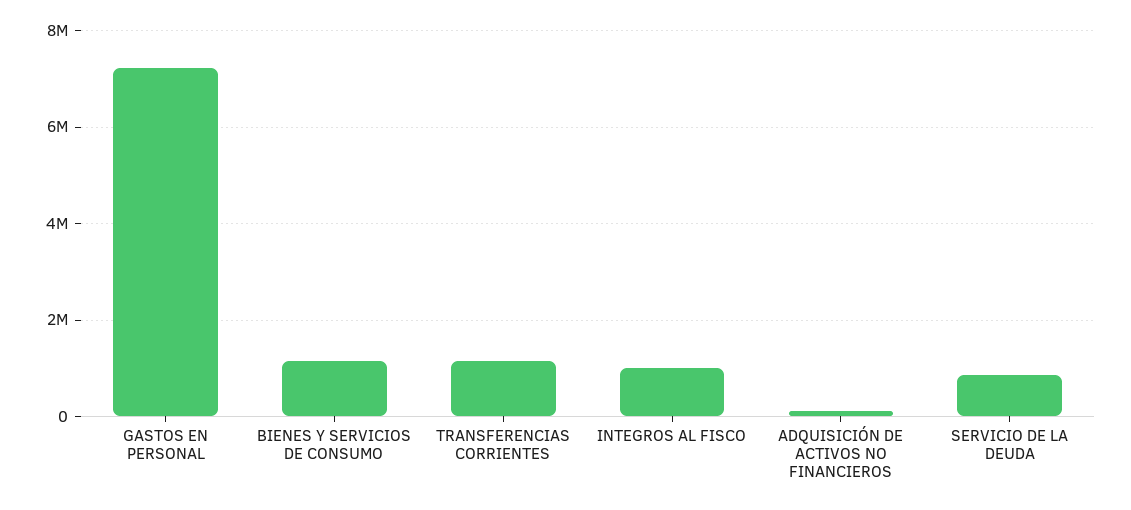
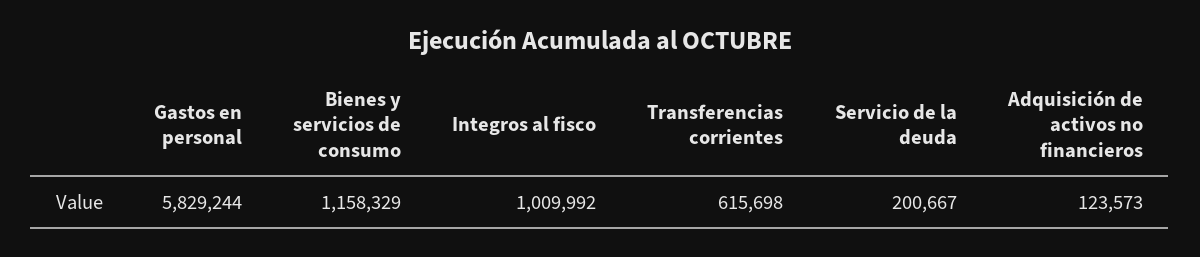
  {
-   "GASTOS EN PERSONAL": 7200000,
+   "GASTOS EN PERSONAL": 5829244,
    "BIENES Y SERVICIOS DE CONSUMO": 1158329,
-   "TRANSFERENCIAS CORRIENTES": 1200000,
+   "TRANSFERENCIAS CORRIENTES": 615698,
    "INTEGROS AL FISCO": 1009992,
    "ADQUISICIÓN DE ACTIVOS NO FINANCIEROS": 123573,
-   "SERVICIO DE LA DEUDA": 800000
+   "SERVICIO DE LA DEUDA": 200667
  }

